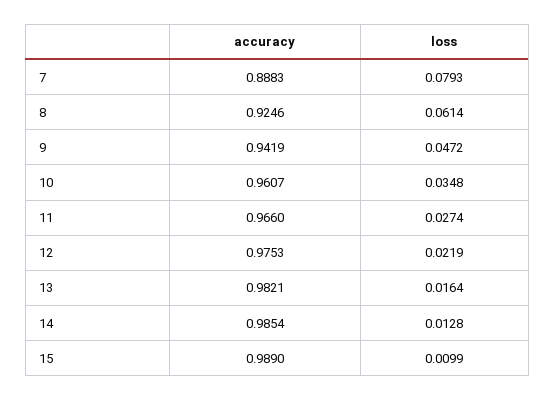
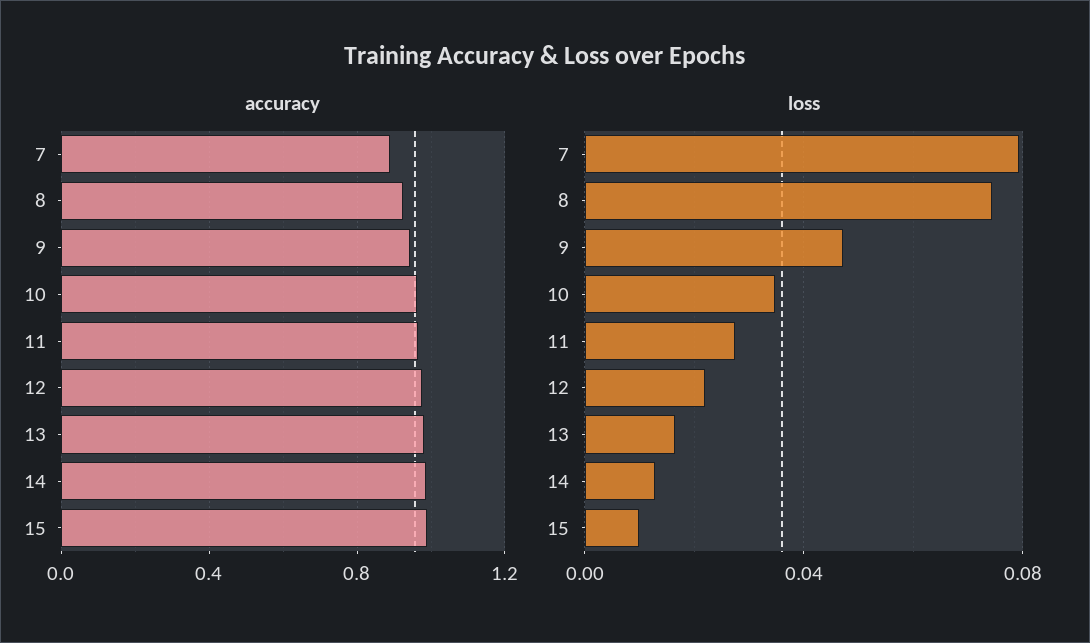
  {
    "accuracy": {
      "7": 0.8883,
      "8": 0.9246,
      "9": 0.9419,
      "10": 0.9607,
      "11": 0.966,
      "12": 0.9753,
      "13": 0.9821,
      "14": 0.9854,
      "15": 0.989
    },
    "loss": {
      "7": 0.0793,
-     "8": 0.0614,
+     "8": 0.075,
      "9": 0.0472,
      "10": 0.0348,
      "11": 0.0274,
      "12": 0.0219,
      "13": 0.0164,
      "14": 0.0128,
      "15": 0.0099
    }
  }

